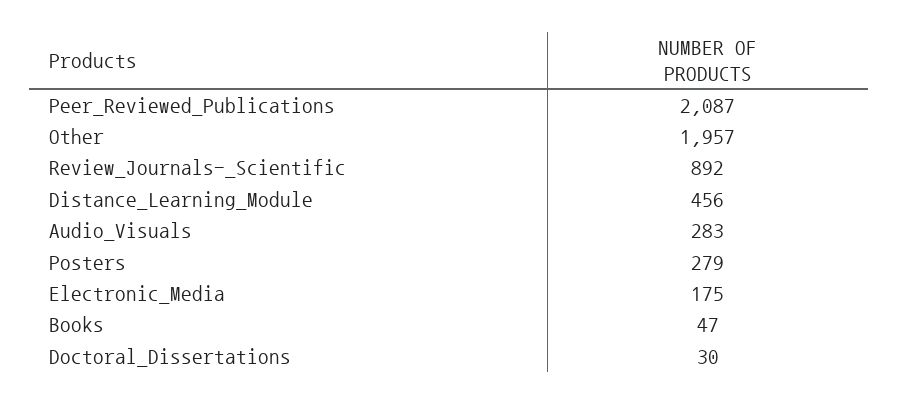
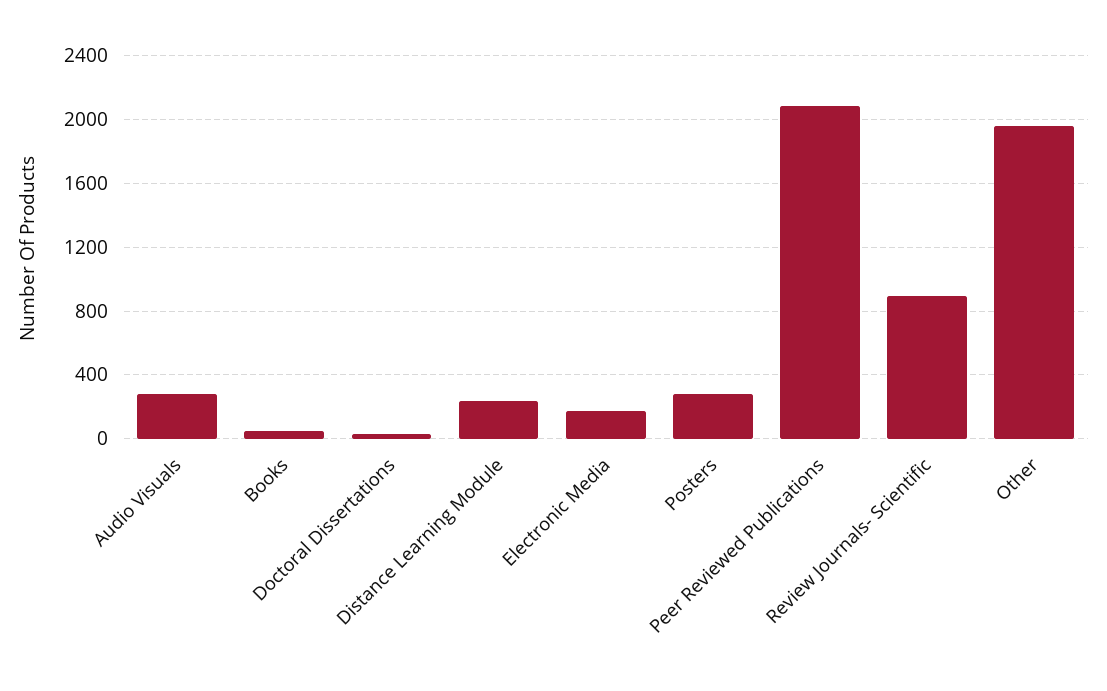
  {
    "Peer_Reviewed_Publications": 2087,
    "Other": 1957,
    "Review_Journals-_Scientific": 892,
-   "Distance_Learning_Module": 456,
+   "Distance_Learning_Module": 250,
    "Audio_Visuals": 283,
    "Posters": 279,
    "Electronic_Media": 175,
    "Books": 47,
    "Doctoral_Dissertations": 30
  }

